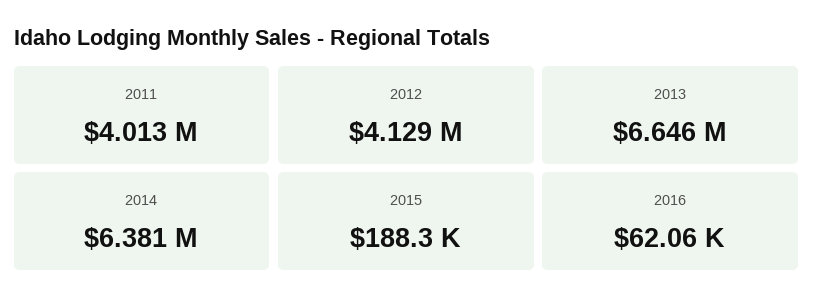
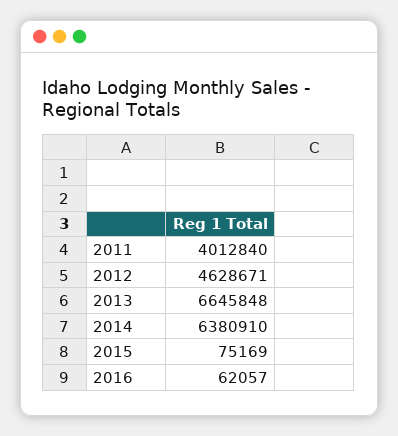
  {
    "2011": 4012840,
-   "2012": 4129000,
+   "2012": 4628671,
    "2013": 6645848,
    "2014": 6380910,
-   "2015": 188300,
+   "2015": 75169,
    "2016": 62057
  }

